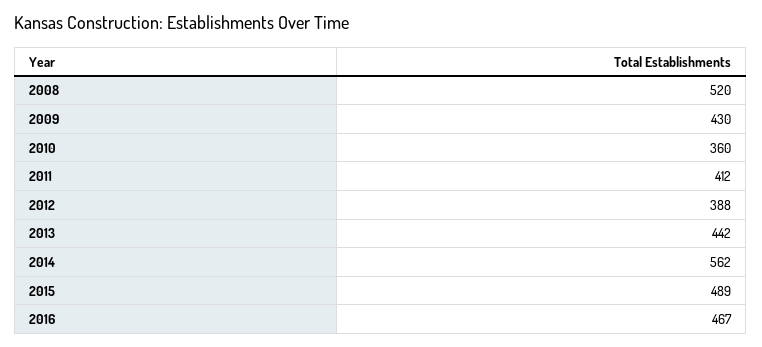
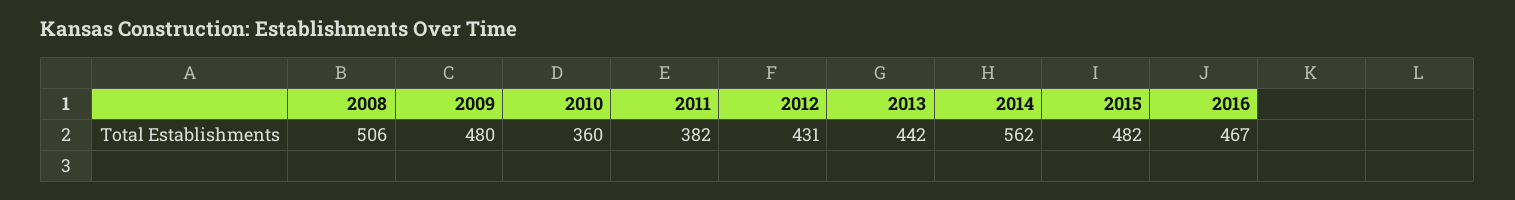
  {
-   "2008": 520,
+   "2008": 506,
-   "2009": 430,
+   "2009": 480,
    "2010": 360,
-   "2011": 412,
+   "2011": 382,
-   "2012": 388,
+   "2012": 431,
    "2013": 442,
    "2014": 562,
-   "2015": 489,
+   "2015": 482,
    "2016": 467
  }

